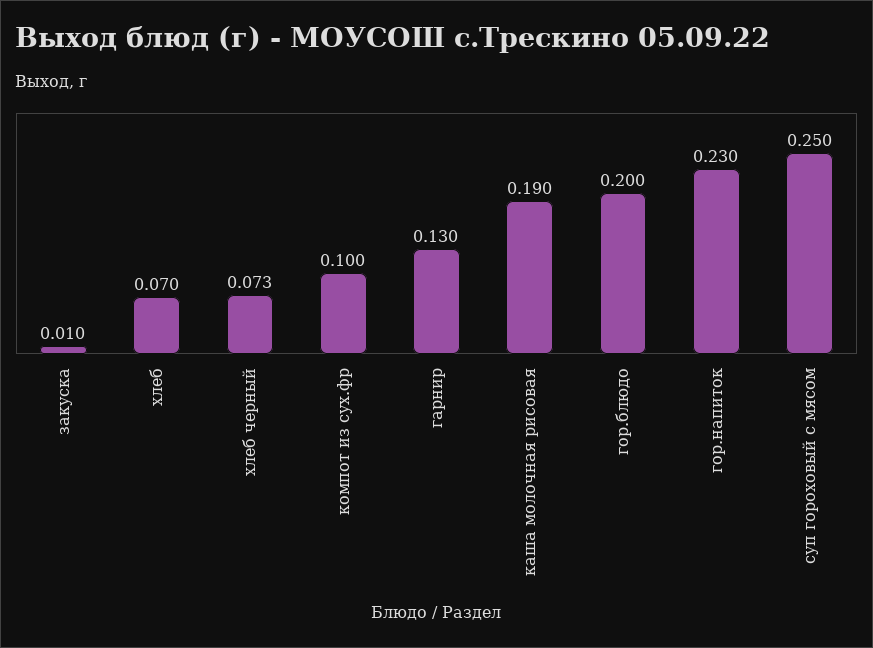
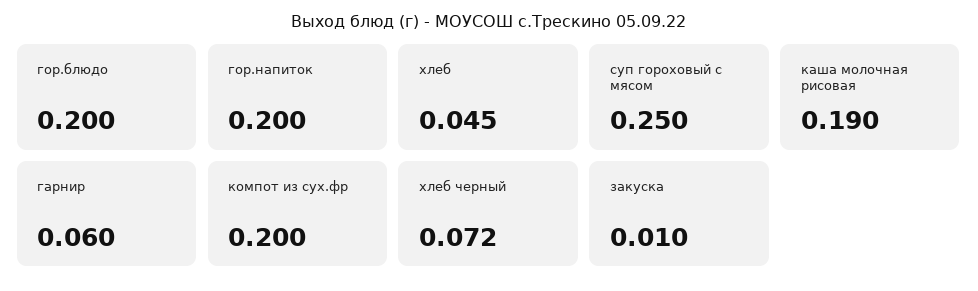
  {
    "закуска": 0.01,
-   "хлеб": 0.07,
+   "хлеб": 0.045,
-   "хлеб черный": 0.073,
+   "хлеб черный": 0.072,
-   "компот из сух.фр": 0.1,
+   "компот из сух.фр": 0.2,
-   "гарнир": 0.13,
+   "гарнир": 0.06,
    "каша молочная рисовая": 0.19,
    "гор.блюдо": 0.2,
-   "гор.напиток": 0.23,
+   "гор.напиток": 0.2,
    "суп гороховый с мясом": 0.25
  }

